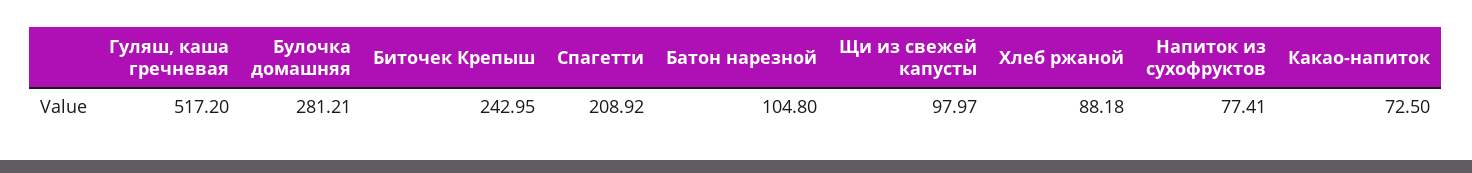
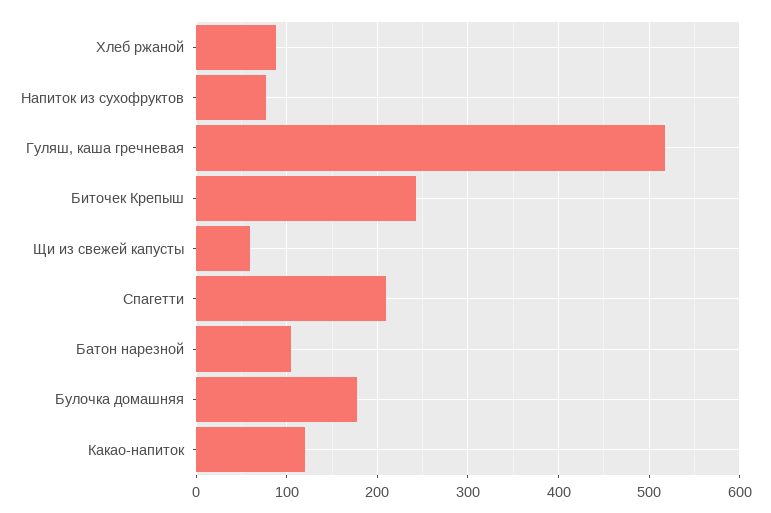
  {
    "Гуляш, каша гречневая": 517.2,
-   "Булочка домашняя": 281.21,
+   "Булочка домашняя": 180,
    "Биточек Крепыш": 242.95,
    "Спагетти": 208.92,
    "Батон нарезной": 104.8,
-   "Щи из свежей капусты": 97.97,
+   "Щи из свежей капусты": 60,
    "Хлеб ржаной": 88.18,
    "Напиток из сухофруктов": 77.41,
-   "Какао-напиток": 72.5
+   "Какао-напиток": 120
  }

